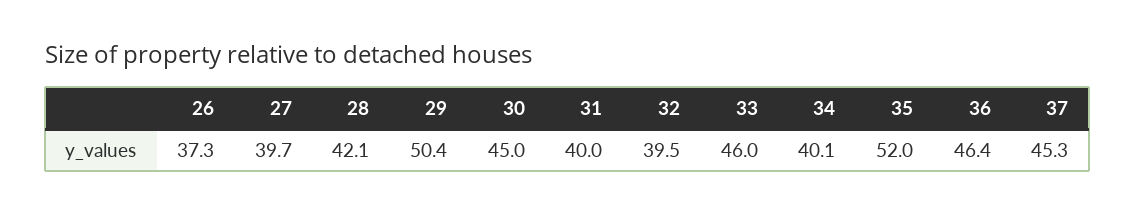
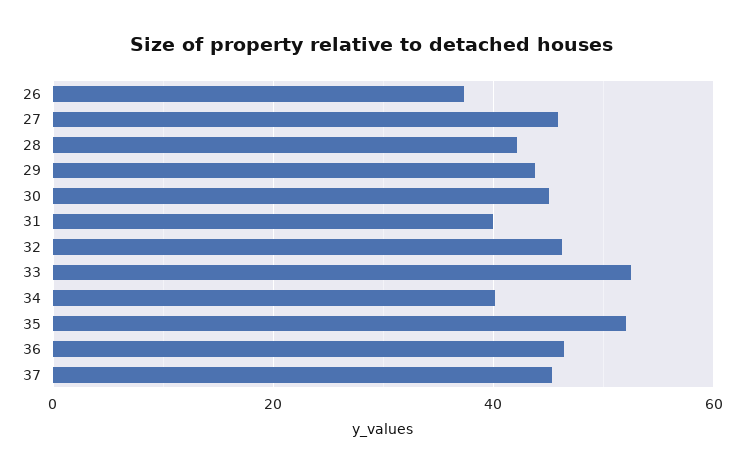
  {
    "26": 37.3,
-   "27": 39.7,
+   "27": 46,
    "28": 42.1,
-   "29": 50.4,
+   "29": 44,
    "30": 45,
    "31": 40,
-   "32": 39.5,
+   "32": 46,
-   "33": 46,
+   "33": 52,
    "34": 40.1,
    "35": 52,
    "36": 46.4,
    "37": 45.3
  }

